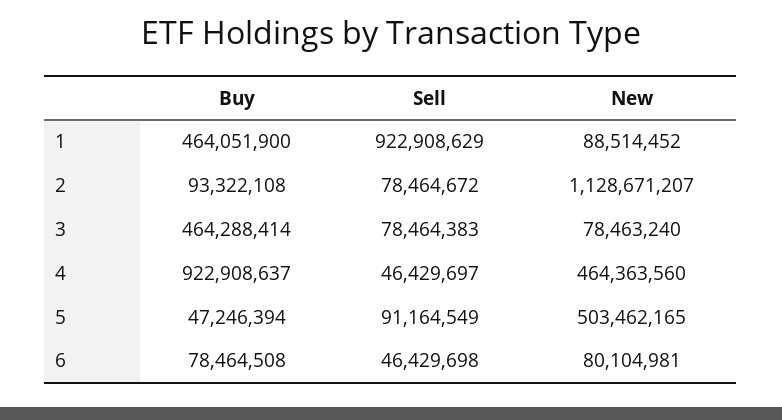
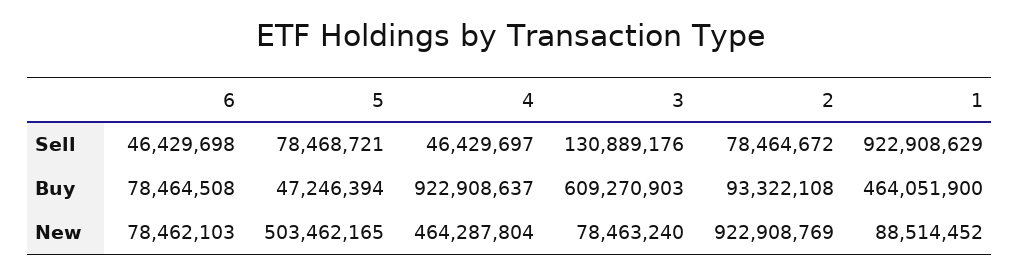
  {
    "Buy": {
      "1": 464051900,
      "2": 93322108,
-     "3": 464288414,
+     "3": 609270903,
      "4": 922908637,
      "5": 47246394,
      "6": 78464508
    },
    "Sell": {
      "1": 922908629,
      "2": 78464672,
-     "3": 78464383,
+     "3": 130889176,
      "4": 46429697,
-     "5": 91164549,
+     "5": 78468721,
      "6": 46429698
    },
    "New": {
      "1": 88514452,
-     "2": 1128671207,
+     "2": 922908769,
      "3": 78463240,
-     "4": 464363560,
+     "4": 464287804,
      "5": 503462165,
-     "6": 80104981
+     "6": 78462103
    }
  }

